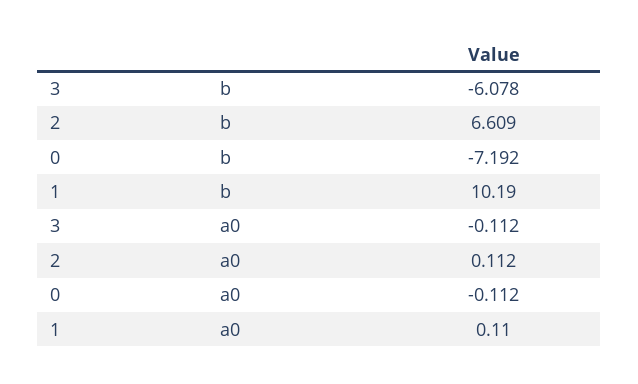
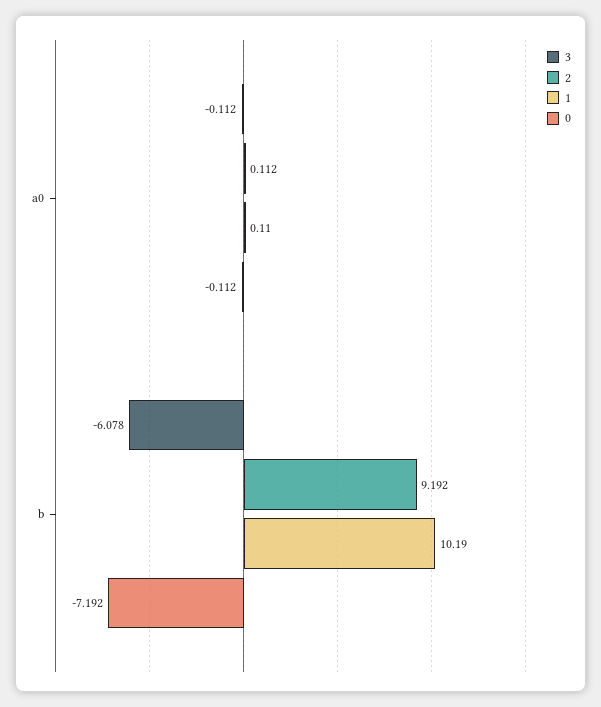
  {
    "3": {
      "b": -6.078,
      "a0": -0.112
    },
    "2": {
-     "b": 6.609,
+     "b": 9.192,
      "a0": 0.112
    },
    "0": {
      "b": -7.192,
      "a0": -0.112
    },
    "1": {
      "b": 10.19,
      "a0": 0.11
    }
  }

